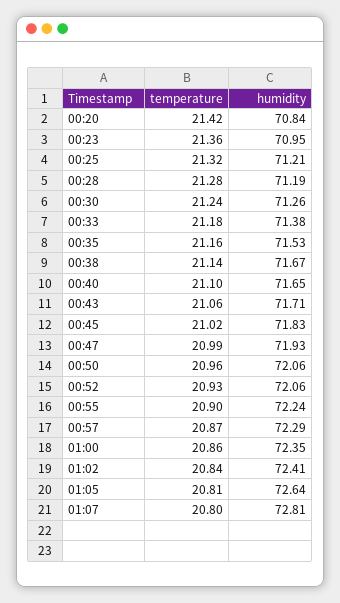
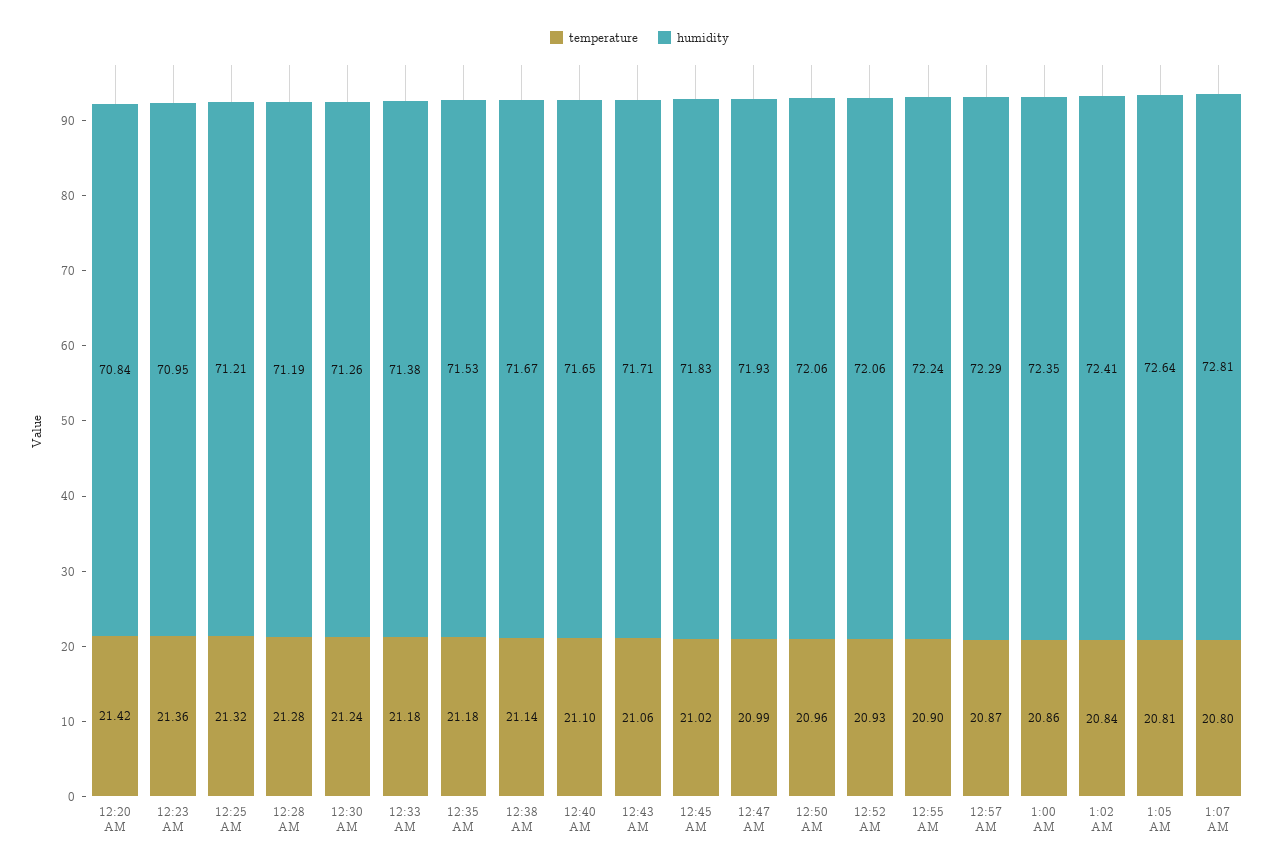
  {
    "temperature": {
      "00:20": 21.42,
      "00:23": 21.36,
      "00:25": 21.32,
      "00:28": 21.28,
      "00:30": 21.24,
      "00:33": 21.18,
-     "00:35": 21.16,
+     "00:35": 21.18,
      "00:38": 21.14,
      "00:40": 21.1,
      "00:43": 21.06,
      "00:45": 21.02,
      "00:47": 20.99,
      "00:50": 20.96,
      "00:52": 20.93,
      "00:55": 20.9,
      "00:57": 20.87,
      "01:00": 20.86,
      "01:02": 20.84,
      "01:05": 20.81,
      "01:07": 20.8
    },
    "humidity": {
      "00:20": 70.84,
      "00:23": 70.95,
      "00:25": 71.21,
      "00:28": 71.19,
      "00:30": 71.26,
      "00:33": 71.38,
      "00:35": 71.53,
      "00:38": 71.67,
      "00:40": 71.65,
      "00:43": 71.71,
      "00:45": 71.83,
      "00:47": 71.93,
      "00:50": 72.06,
      "00:52": 72.06,
      "00:55": 72.24,
      "00:57": 72.29,
      "01:00": 72.35,
      "01:02": 72.41,
      "01:05": 72.64,
      "01:07": 72.81
    }
  }

